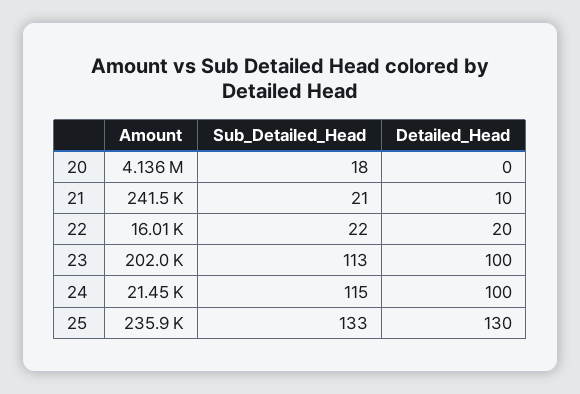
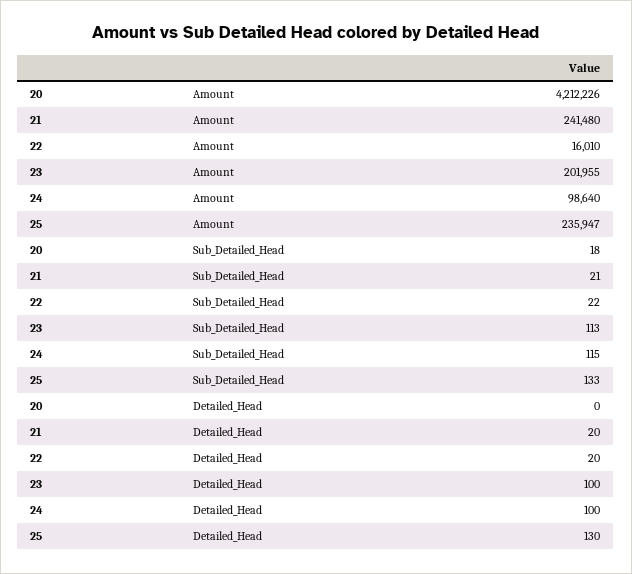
  {
    "Amount": {
-     "20": 4136000,
+     "20": 4212226,
      "21": 241480,
      "22": 16010,
      "23": 201955,
-     "24": 21450,
+     "24": 98640,
      "25": 235947
    },
    "Sub_Detailed_Head": {
      "20": 18,
      "21": 21,
      "22": 22,
      "23": 113,
      "24": 115,
      "25": 133
    },
    "Detailed_Head": {
      "20": 0,
-     "21": 10,
+     "21": 20,
      "22": 20,
      "23": 100,
      "24": 100,
      "25": 130
    }
  }

